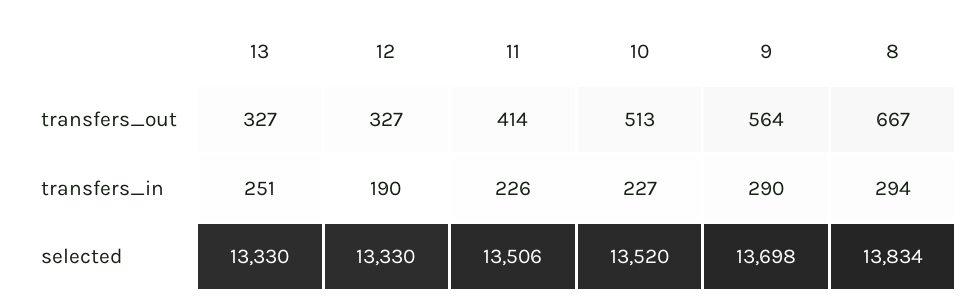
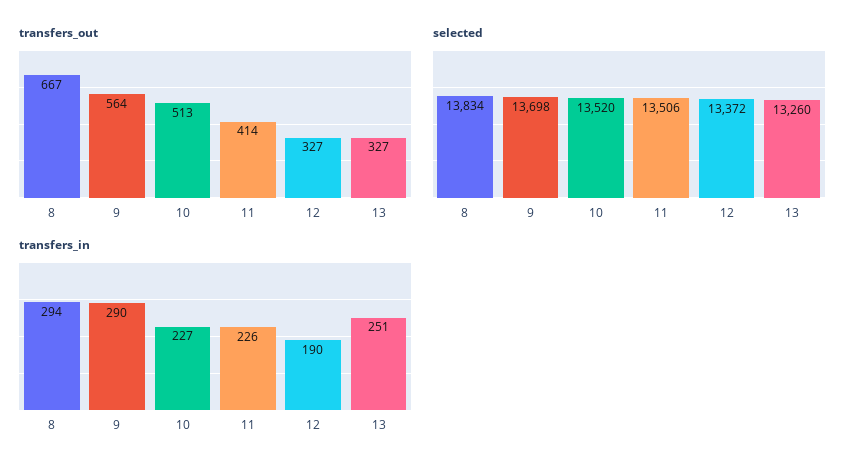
  {
    "transfers_out": {
      "13": 327,
      "12": 327,
      "11": 414,
      "10": 513,
      "9": 564,
      "8": 667
    },
    "transfers_in": {
      "13": 251,
      "12": 190,
      "11": 226,
      "10": 227,
      "9": 290,
      "8": 294
    },
    "selected": {
-     "13": 13330,
+     "13": 13260,
-     "12": 13330,
+     "12": 13372,
      "11": 13506,
      "10": 13520,
      "9": 13698,
      "8": 13834
    }
  }

